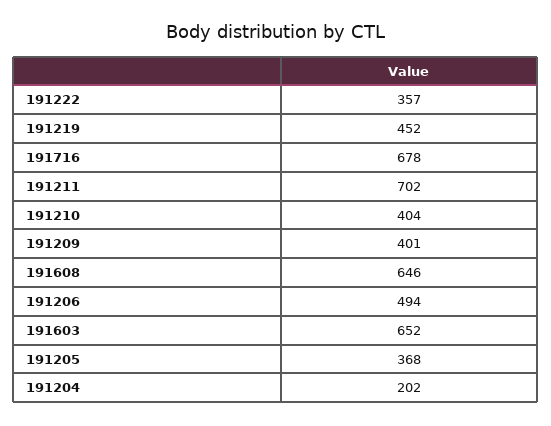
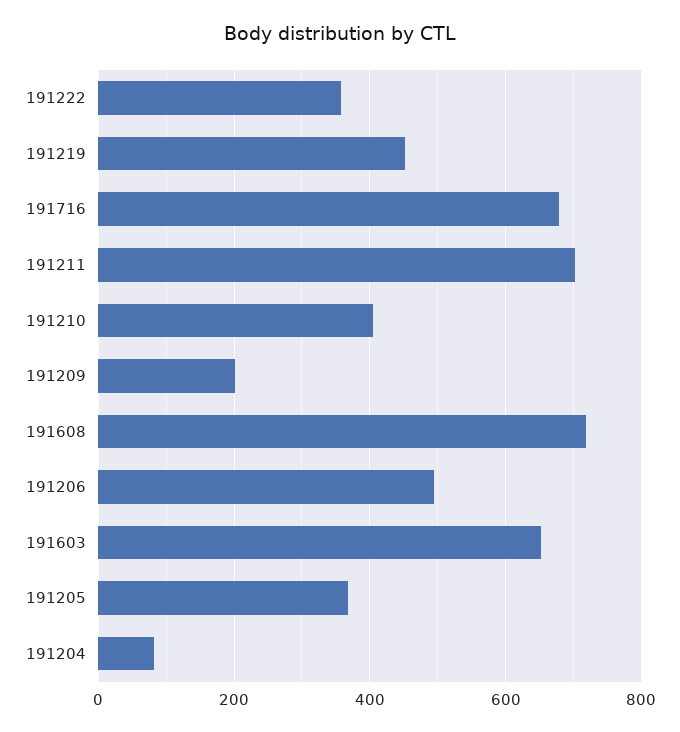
  {
    "191222": 357,
    "191219": 452,
    "191716": 678,
    "191211": 702,
    "191210": 404,
-   "191209": 401,
+   "191209": 200,
-   "191608": 646,
+   "191608": 720,
    "191206": 494,
    "191603": 652,
    "191205": 368,
-   "191204": 202
+   "191204": 80
  }

